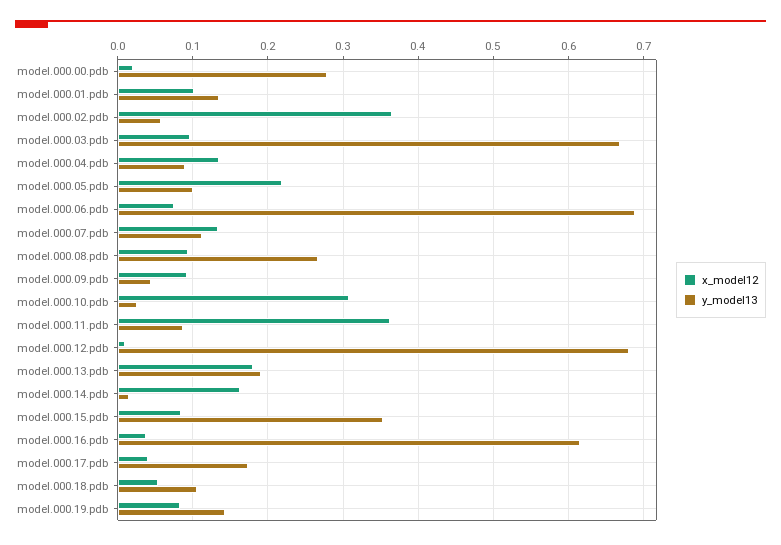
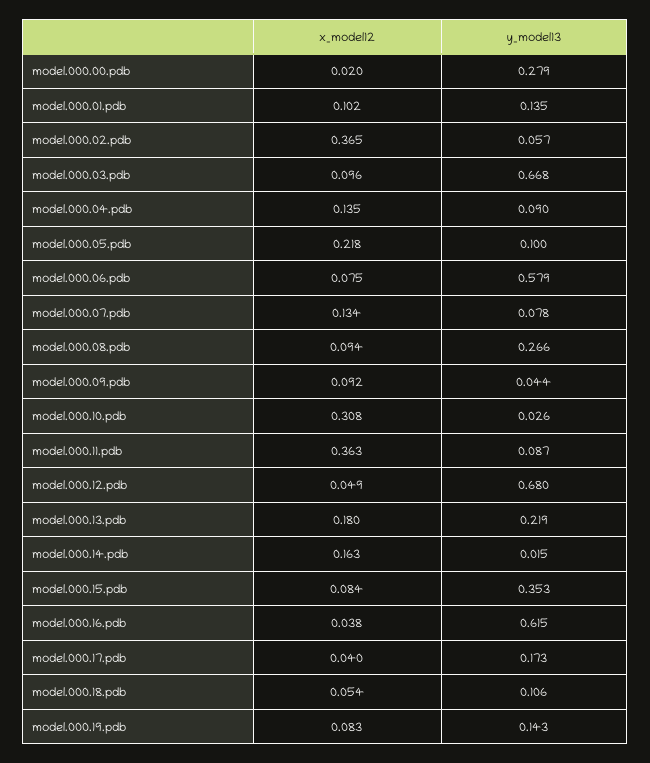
  {
    "x_model12": {
      "model.000.00.pdb": 0.02,
      "model.000.01.pdb": 0.102,
      "model.000.02.pdb": 0.365,
      "model.000.03.pdb": 0.096,
      "model.000.04.pdb": 0.135,
      "model.000.05.pdb": 0.218,
      "model.000.06.pdb": 0.075,
      "model.000.07.pdb": 0.134,
      "model.000.08.pdb": 0.094,
      "model.000.09.pdb": 0.092,
      "model.000.10.pdb": 0.308,
      "model.000.11.pdb": 0.363,
-     "model.000.12.pdb": 0.01,
+     "model.000.12.pdb": 0.049,
      "model.000.13.pdb": 0.18,
      "model.000.14.pdb": 0.163,
      "model.000.15.pdb": 0.084,
      "model.000.16.pdb": 0.038,
      "model.000.17.pdb": 0.04,
      "model.000.18.pdb": 0.054,
      "model.000.19.pdb": 0.083
    },
    "y_model13": {
      "model.000.00.pdb": 0.279,
      "model.000.01.pdb": 0.135,
      "model.000.02.pdb": 0.057,
      "model.000.03.pdb": 0.668,
      "model.000.04.pdb": 0.09,
      "model.000.05.pdb": 0.1,
-     "model.000.06.pdb": 0.69,
+     "model.000.06.pdb": 0.579,
-     "model.000.07.pdb": 0.11,
+     "model.000.07.pdb": 0.078,
      "model.000.08.pdb": 0.266,
      "model.000.09.pdb": 0.044,
      "model.000.10.pdb": 0.026,
      "model.000.11.pdb": 0.087,
      "model.000.12.pdb": 0.68,
-     "model.000.13.pdb": 0.19,
+     "model.000.13.pdb": 0.219,
      "model.000.14.pdb": 0.015,
      "model.000.15.pdb": 0.353,
      "model.000.16.pdb": 0.615,
      "model.000.17.pdb": 0.173,
      "model.000.18.pdb": 0.106,
      "model.000.19.pdb": 0.143
    }
  }

